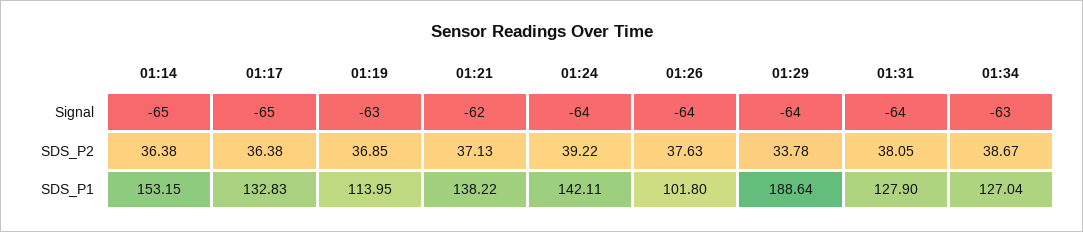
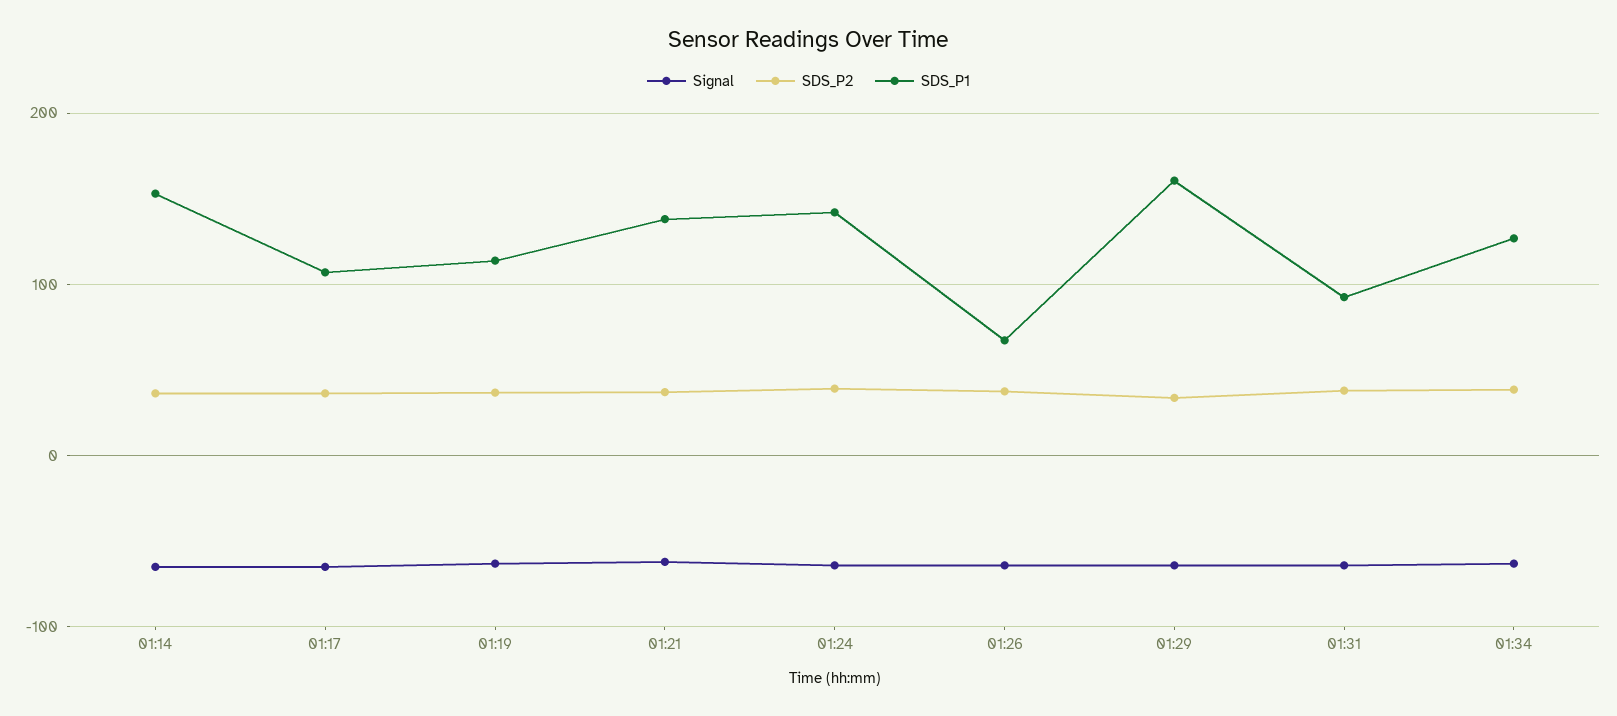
  {
    "Signal": {
      "01:14": -65,
      "01:17": -65,
      "01:19": -63,
      "01:21": -62,
      "01:24": -64,
      "01:26": -64,
      "01:29": -64,
      "01:31": -64,
      "01:34": -63
    },
    "SDS_P2": {
      "01:14": 36.38,
      "01:17": 36.38,
      "01:19": 36.85,
      "01:21": 37.13,
      "01:24": 39.22,
      "01:26": 37.63,
      "01:29": 33.78,
      "01:31": 38.05,
      "01:34": 38.67
    },
    "SDS_P1": {
      "01:14": 153.15,
-     "01:17": 132.83,
+     "01:17": 110,
      "01:19": 113.95,
      "01:21": 138.22,
      "01:24": 142.11,
-     "01:26": 101.8,
+     "01:26": 70,
-     "01:29": 188.64,
+     "01:29": 160,
-     "01:31": 127.9,
+     "01:31": 90,
      "01:34": 127.04
    }
  }

